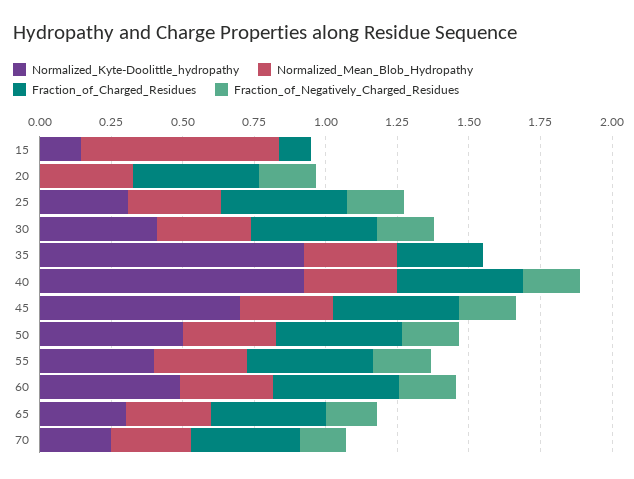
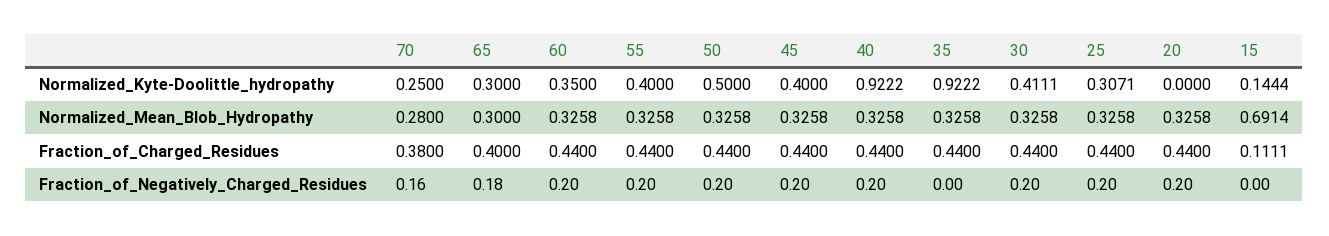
  {
    "Normalized_Kyte-Doolittle_hydropathy": {
      "15": 0.1444,
      "20": 0,
      "25": 0.3071,
      "30": 0.4111,
      "35": 0.9222,
      "40": 0.9222,
-     "45": 0.7,
+     "45": 0.4,
      "50": 0.5,
      "55": 0.4,
-     "60": 0.5,
+     "60": 0.35,
      "65": 0.3,
      "70": 0.25
    },
    "Normalized_Mean_Blob_Hydropathy": {
      "15": 0.6914,
      "20": 0.3258,
      "25": 0.3258,
      "30": 0.3258,
      "35": 0.3258,
      "40": 0.3258,
      "45": 0.3258,
      "50": 0.3258,
      "55": 0.3258,
      "60": 0.3258,
      "65": 0.3,
      "70": 0.28
    },
    "Fraction_of_Charged_Residues": {
      "15": 0.1111,
      "20": 0.44,
      "25": 0.44,
      "30": 0.44,
-     "35": 0.3,
+     "35": 0.44,
      "40": 0.44,
      "45": 0.44,
      "50": 0.44,
      "55": 0.44,
      "60": 0.44,
      "65": 0.4,
      "70": 0.38
    },
    "Fraction_of_Negatively_Charged_Residues": {
      "15": 0,
      "20": 0.2,
      "25": 0.2,
      "30": 0.2,
      "35": 0,
      "40": 0.2,
      "45": 0.2,
      "50": 0.2,
      "55": 0.2,
      "60": 0.2,
      "65": 0.18,
      "70": 0.16
    }
  }

